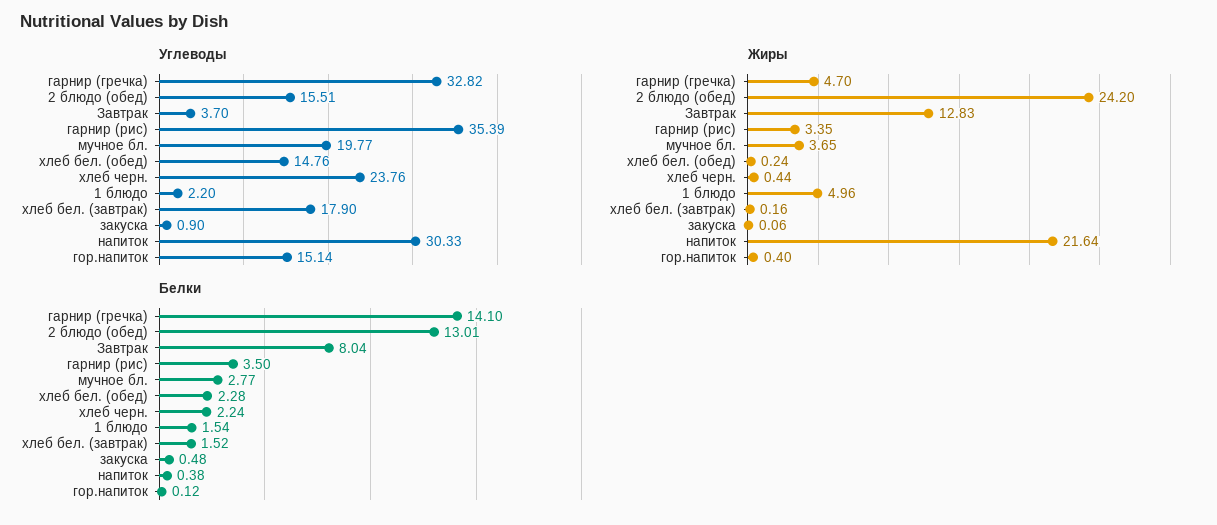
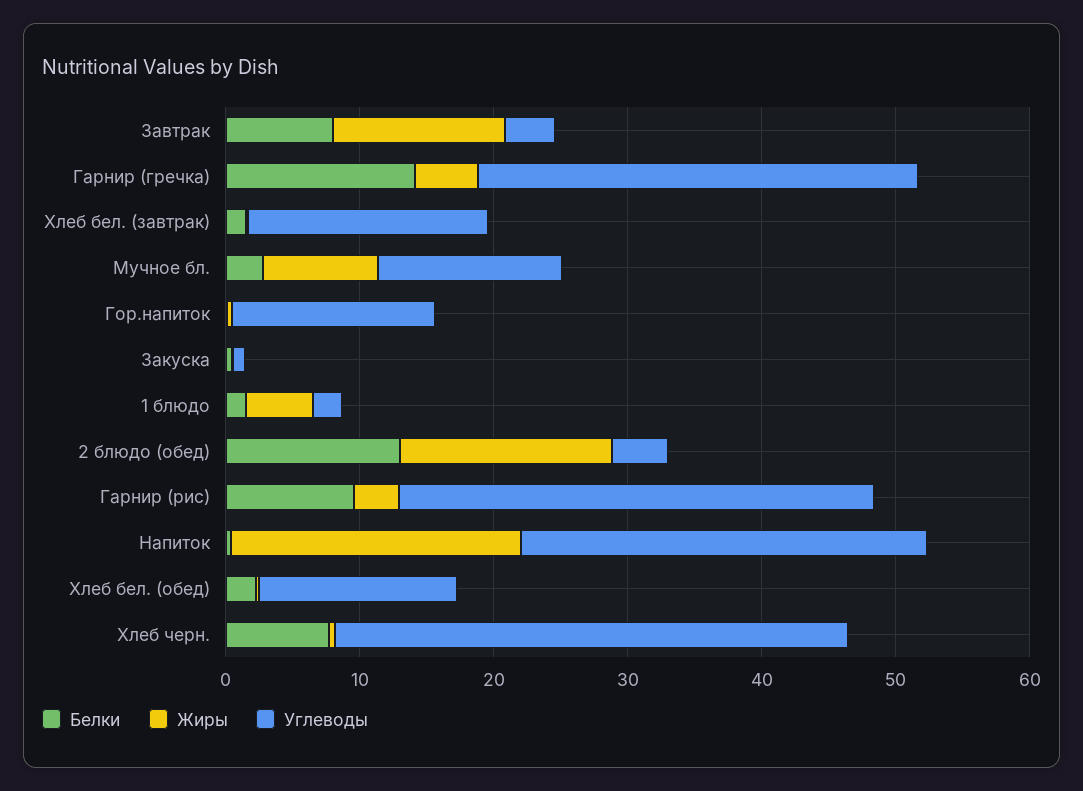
  {
    "Углеводы": {
      "гарнир (гречка)": 32.82,
-     "2 блюдо (обед)": 15.51,
+     "2 блюдо (обед)": 4,
      "Завтрак": 3.7,
      "гарнир (рис)": 35.39,
-     "мучное бл.": 19.77,
+     "мучное бл.": 14,
      "хлеб бел. (обед)": 14.76,
-     "хлеб черн.": 23.76,
+     "хлеб черн.": 38,
      "1 блюдо": 2.2,
      "хлеб бел. (завтрак)": 17.9,
      "закуска": 0.9,
      "напиток": 30.33,
      "гор.напиток": 15.14
    },
    "Жиры": {
      "гарнир (гречка)": 4.7,
-     "2 блюдо (обед)": 24.2,
+     "2 блюдо (обед)": 16,
      "Завтрак": 12.83,
      "гарнир (рис)": 3.35,
-     "мучное бл.": 3.65,
+     "мучное бл.": 8,
      "хлеб бел. (обед)": 0.24,
      "хлеб черн.": 0.44,
      "1 блюдо": 4.96,
      "хлеб бел. (завтрак)": 0.16,
      "закуска": 0.06,
      "напиток": 21.64,
      "гор.напиток": 0.4
    },
    "Белки": {
      "гарнир (гречка)": 14.1,
      "2 блюдо (обед)": 13.01,
      "Завтрак": 8.04,
-     "гарнир (рис)": 3.5,
+     "гарнир (рис)": 10,
      "мучное бл.": 2.77,
      "хлеб бел. (обед)": 2.28,
-     "хлеб черн.": 2.24,
+     "хлеб черн.": 8,
      "1 блюдо": 1.54,
      "хлеб бел. (завтрак)": 1.52,
      "закуска": 0.48,
      "напиток": 0.38,
      "гор.напиток": 0.12
    }
  }

